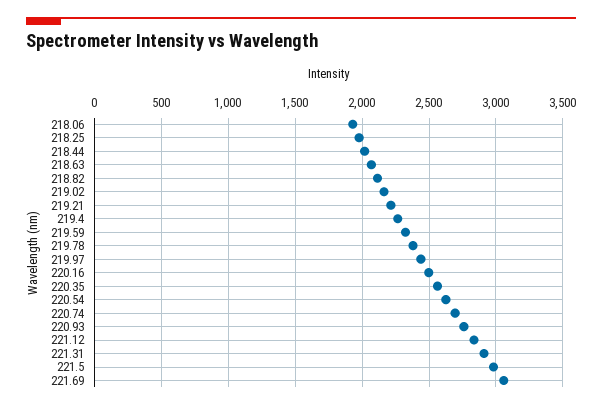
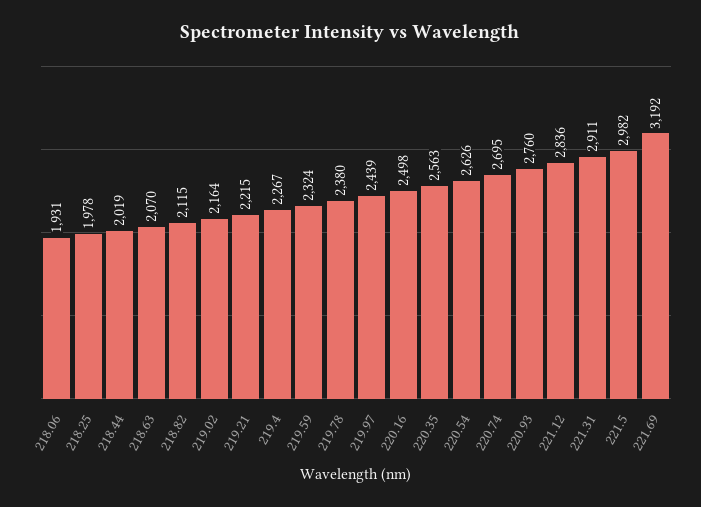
  {
    "218.06": 1931,
    "218.25": 1978,
    "218.44": 2019,
    "218.63": 2070,
    "218.82": 2115,
    "219.02": 2164,
    "219.21": 2215,
    "219.4": 2267,
    "219.59": 2324,
    "219.78": 2380,
    "219.97": 2439,
    "220.16": 2498,
    "220.35": 2563,
    "220.54": 2626,
    "220.74": 2695,
    "220.93": 2760,
    "221.12": 2836,
    "221.31": 2911,
    "221.5": 2982,
-   "221.69": 3050
+   "221.69": 3192
  }

